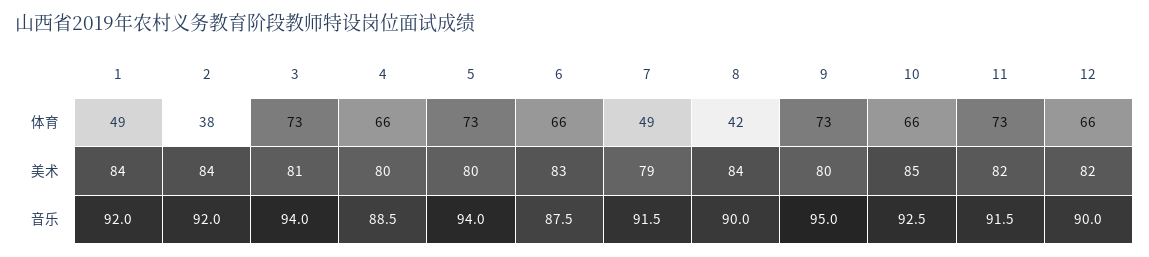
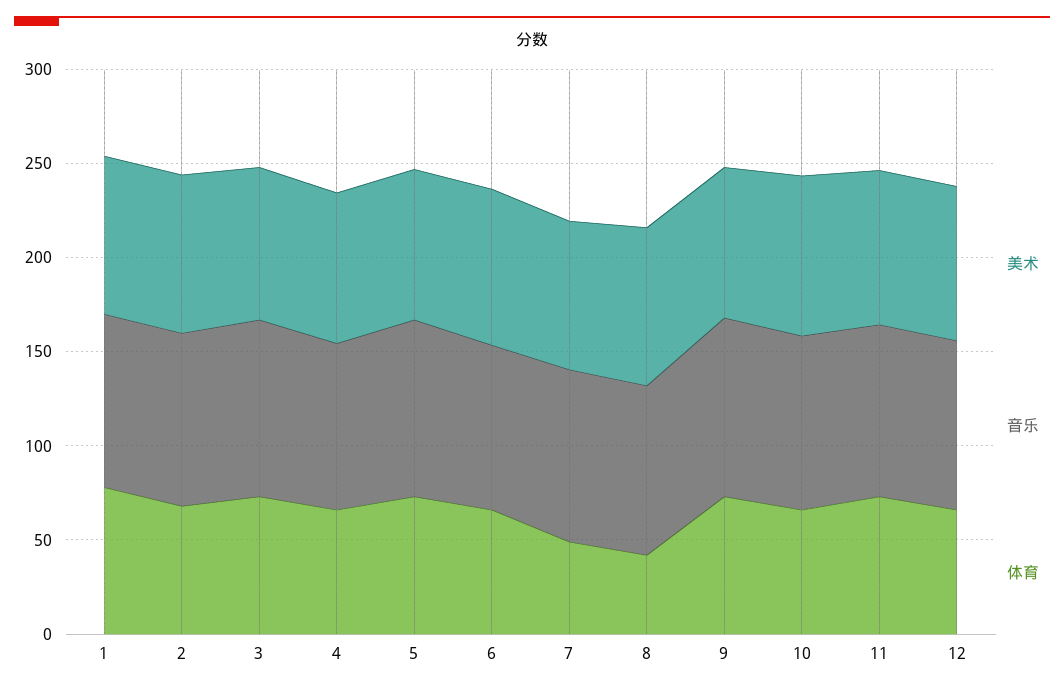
  {
    "体育": {
-     "1": 49,
+     "1": 80,
-     "2": 38,
+     "2": 70,
      "3": 73,
      "4": 66,
      "5": 73,
      "6": 66,
      "7": 49,
      "8": 42,
      "9": 73,
      "10": 66,
      "11": 73,
      "12": 66
    },
    "美术": {
      "1": 84,
      "2": 84,
      "3": 81,
      "4": 80,
      "5": 80,
      "6": 83,
      "7": 79,
      "8": 84,
      "9": 80,
      "10": 85,
      "11": 82,
      "12": 82
    },
    "音乐": {
      "1": 92,
      "2": 92,
      "3": 94,
      "4": 88.5,
      "5": 94,
      "6": 87.5,
      "7": 91.5,
      "8": 90,
      "9": 95,
      "10": 92.5,
      "11": 91.5,
      "12": 90
    }
  }

